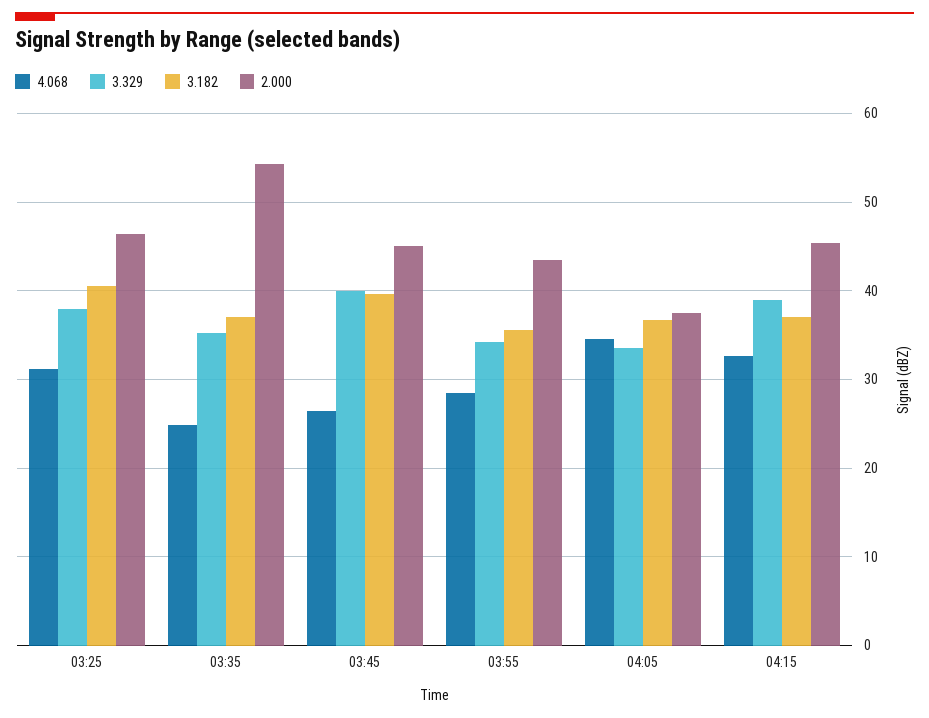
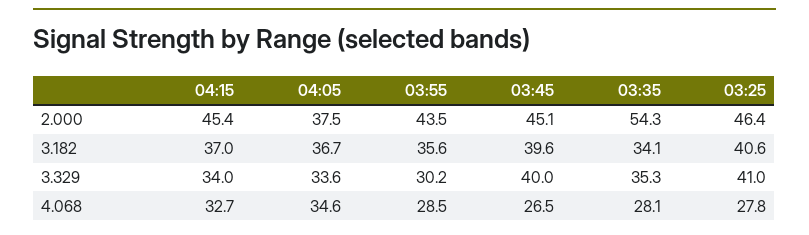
  {
    "4.068": {
-     "03:25": 31,
+     "03:25": 27.8,
-     "03:35": 25,
+     "03:35": 28.1,
      "03:45": 26.5,
      "03:55": 28.5,
      "04:05": 34.6,
      "04:15": 32.7
    },
    "3.329": {
-     "03:25": 38,
+     "03:25": 41,
      "03:35": 35.3,
      "03:45": 40,
-     "03:55": 34,
+     "03:55": 30.2,
      "04:05": 33.6,
-     "04:15": 39
+     "04:15": 34
    },
    "3.182": {
      "03:25": 40.6,
-     "03:35": 37,
+     "03:35": 34.1,
      "03:45": 39.6,
      "03:55": 35.6,
      "04:05": 36.7,
      "04:15": 37
    },
    "2.000": {
      "03:25": 46.4,
      "03:35": 54.3,
      "03:45": 45.1,
      "03:55": 43.5,
      "04:05": 37.5,
      "04:15": 45.4
    }
  }

